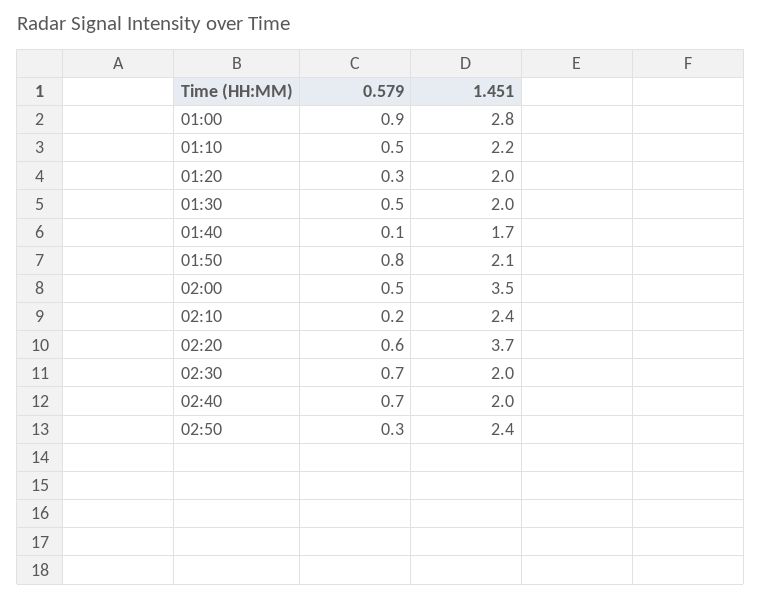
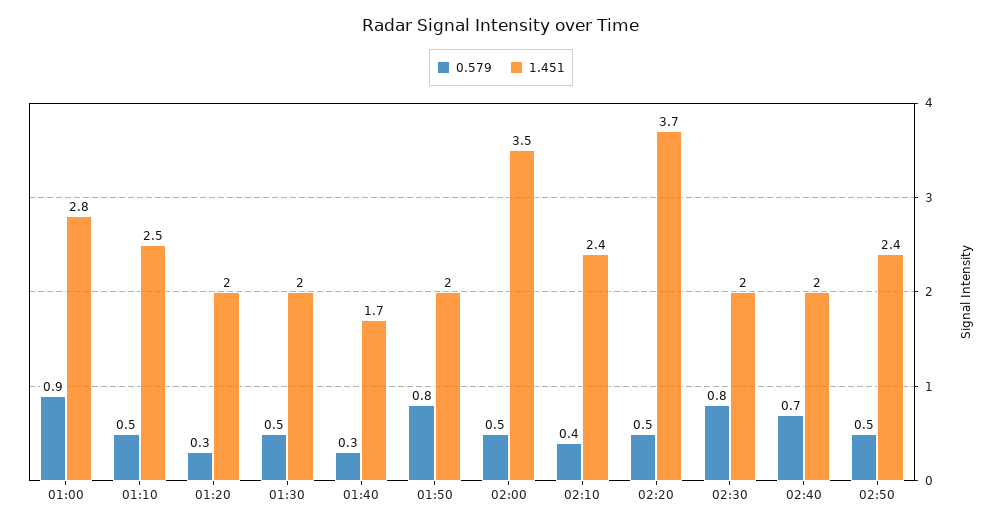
  {
    "0.579": {
      "01:00": 0.9,
      "01:10": 0.5,
      "01:20": 0.3,
      "01:30": 0.5,
-     "01:40": 0.1,
+     "01:40": 0.3,
      "01:50": 0.8,
      "02:00": 0.5,
-     "02:10": 0.2,
+     "02:10": 0.4,
-     "02:20": 0.6,
+     "02:20": 0.5,
-     "02:30": 0.7,
+     "02:30": 0.8,
      "02:40": 0.7,
-     "02:50": 0.3
+     "02:50": 0.5
    },
    "1.451": {
      "01:00": 2.8,
-     "01:10": 2.2,
+     "01:10": 2.5,
      "01:20": 2,
      "01:30": 2,
      "01:40": 1.7,
-     "01:50": 2.1,
+     "01:50": 2,
      "02:00": 3.5,
      "02:10": 2.4,
      "02:20": 3.7,
      "02:30": 2,
      "02:40": 2,
      "02:50": 2.4
    }
  }

